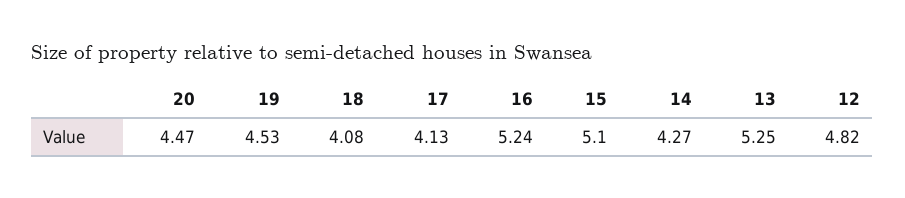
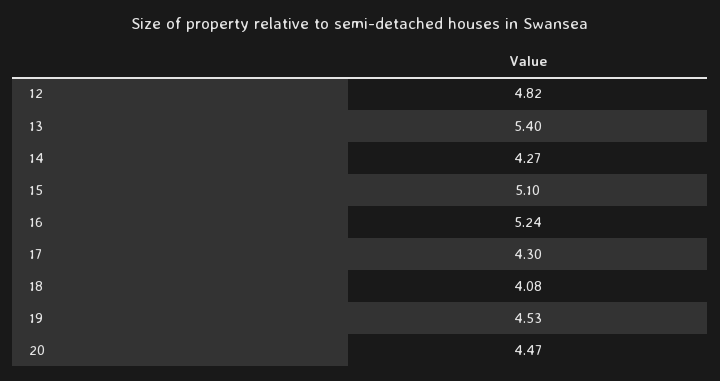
  {
    "20": 4.47,
    "19": 4.53,
    "18": 4.08,
-   "17": 4.13,
+   "17": 4.3,
    "16": 5.24,
    "15": 5.1,
    "14": 4.27,
-   "13": 5.25,
+   "13": 5.4,
    "12": 4.82
  }

